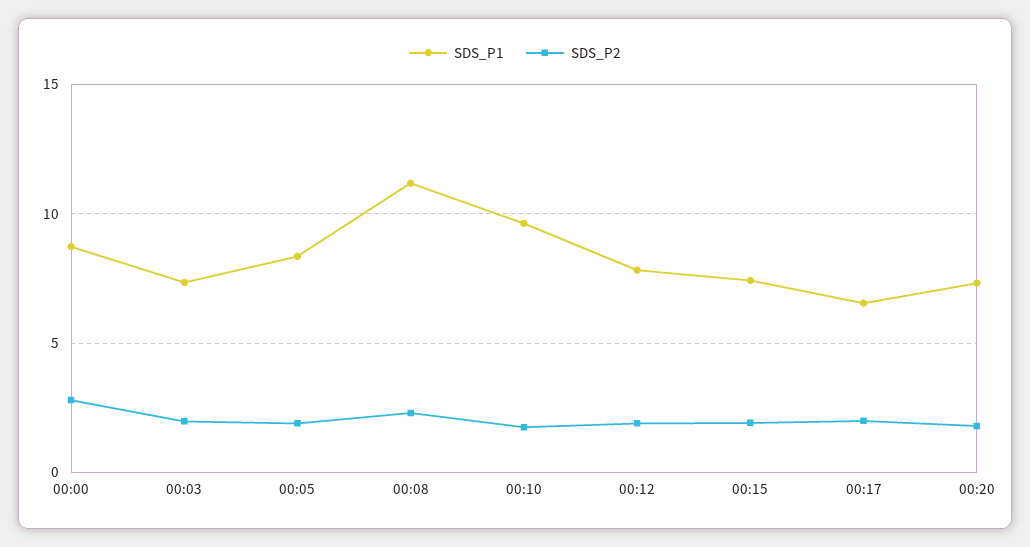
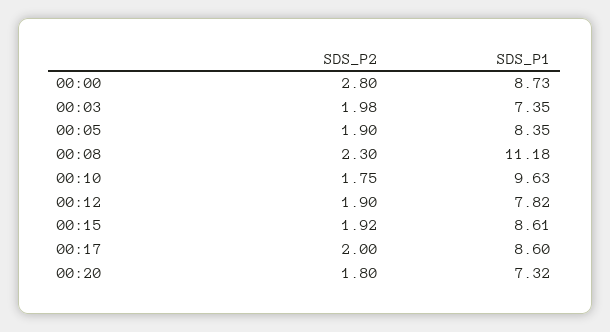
  {
    "SDS_P1": {
      "00:00": 8.73,
      "00:03": 7.35,
      "00:05": 8.35,
      "00:08": 11.18,
      "00:10": 9.63,
      "00:12": 7.82,
-     "00:15": 7.5,
+     "00:15": 8.61,
-     "00:17": 6.5,
+     "00:17": 8.6,
      "00:20": 7.32
    },
    "SDS_P2": {
      "00:00": 2.8,
      "00:03": 1.98,
      "00:05": 1.9,
      "00:08": 2.3,
      "00:10": 1.75,
      "00:12": 1.9,
      "00:15": 1.92,
      "00:17": 2,
      "00:20": 1.8
    }
  }

